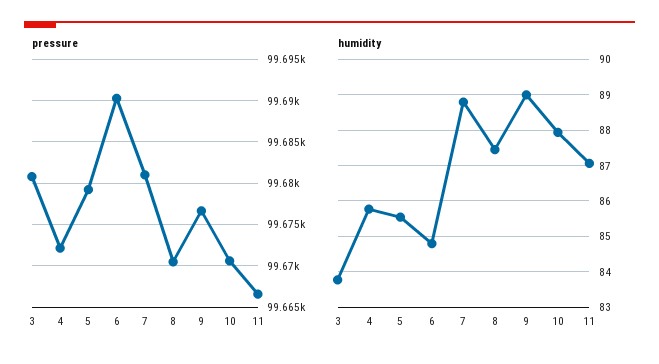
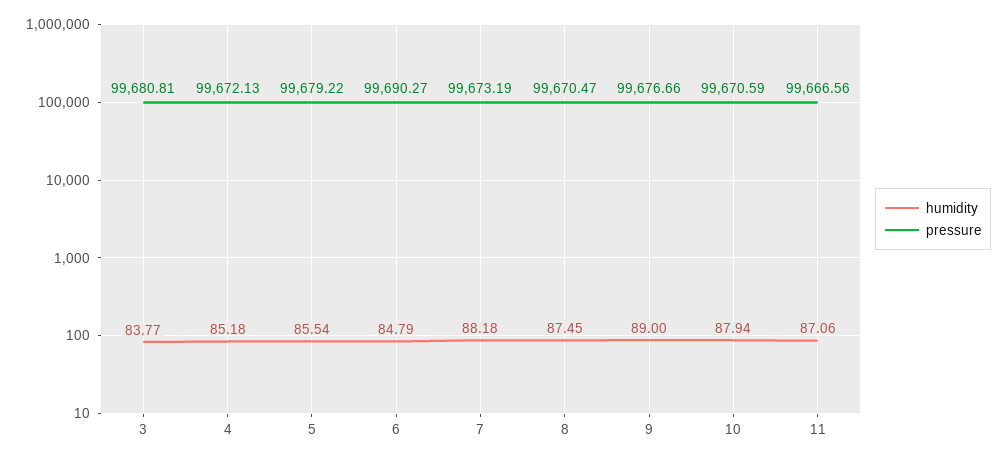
  {
    "pressure": {
      "3": 99680.81,
      "4": 99672.13,
      "5": 99679.22,
      "6": 99690.27,
-     "7": 99681,
+     "7": 99673.19,
      "8": 99670.47,
      "9": 99676.66,
      "10": 99670.59,
      "11": 99666.56
    },
    "humidity": {
      "3": 83.77,
-     "4": 85.8,
+     "4": 85.18,
      "5": 85.54,
      "6": 84.79,
-     "7": 88.8,
+     "7": 88.18,
      "8": 87.45,
      "9": 89,
      "10": 87.94,
      "11": 87.06
    }
  }

